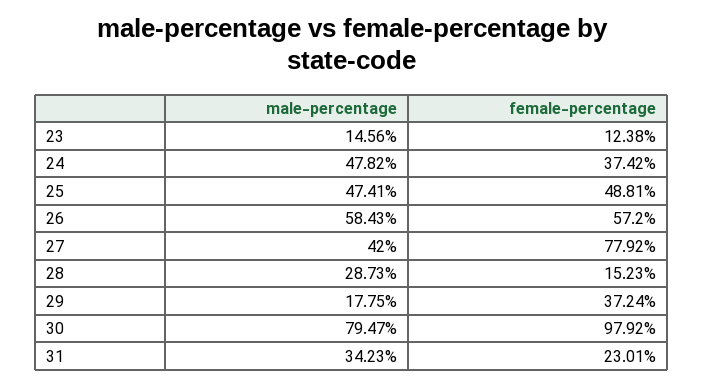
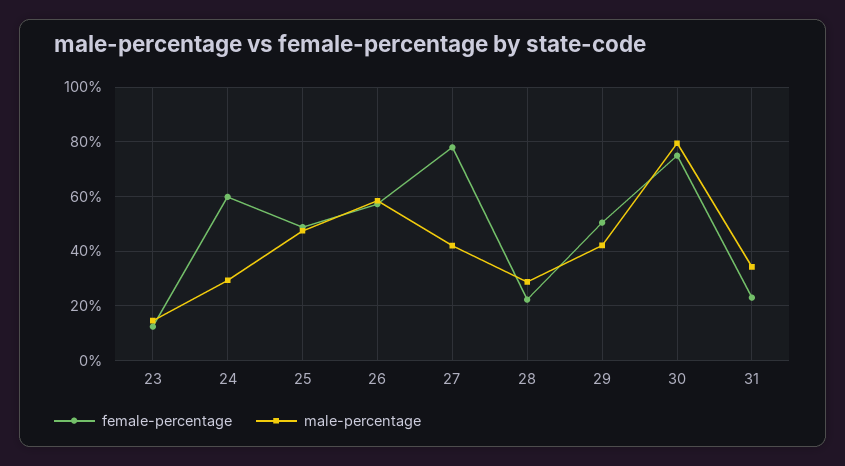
  {
    "male-percentage": {
      "23": 14.56,
-     "24": 47.82,
+     "24": 30,
      "25": 47.41,
      "26": 58.43,
      "27": 42,
      "28": 28.73,
-     "29": 17.75,
+     "29": 42.5,
      "30": 79.47,
      "31": 34.23
    },
    "female-percentage": {
      "23": 12.38,
-     "24": 37.42,
+     "24": 60,
      "25": 48.81,
      "26": 57.2,
      "27": 77.92,
-     "28": 15.23,
+     "28": 22.5,
-     "29": 37.24,
+     "29": 50,
-     "30": 97.92,
+     "30": 75,
      "31": 23.01
    }
  }

